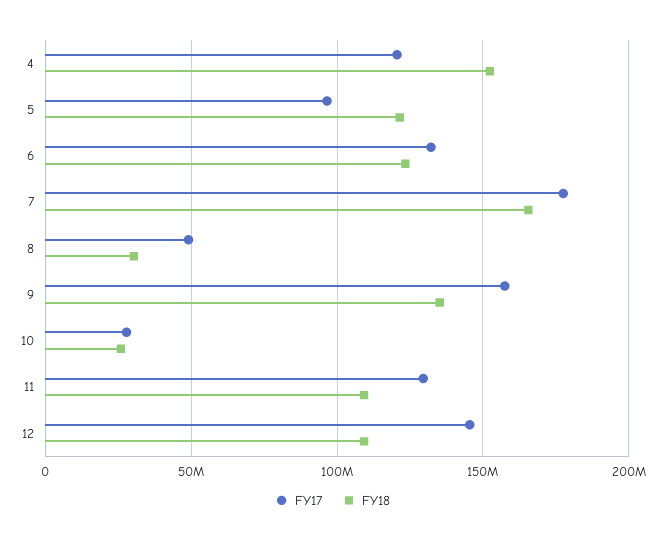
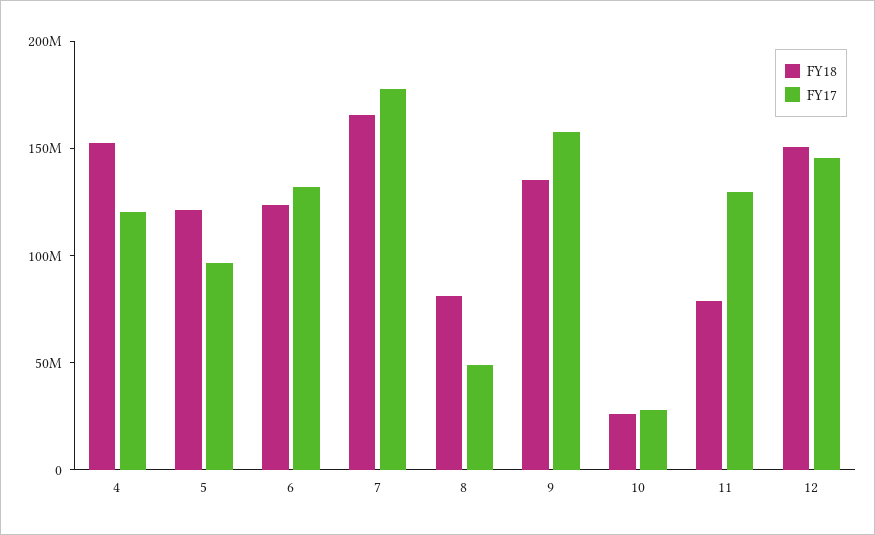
  {
    "FY17": {
      "4": 120000000,
      "5": 95000000,
      "6": 130000000,
      "7": 180000000,
      "8": 50000000,
      "9": 155000000,
      "10": 30000000,
      "11": 130000000,
      "12": 145000000
    },
    "FY18": {
      "4": 150000000,
      "5": 120000000,
      "6": 125000000,
      "7": 165000000,
-     "8": 30000000,
+     "8": 80000000,
      "9": 135000000,
      "10": 25000000,
-     "11": 110000000,
+     "11": 80000000,
-     "12": 110000000
+     "12": 150000000
    }
  }

